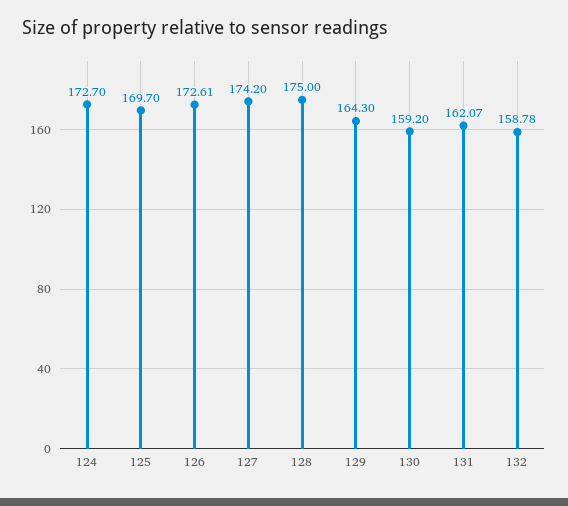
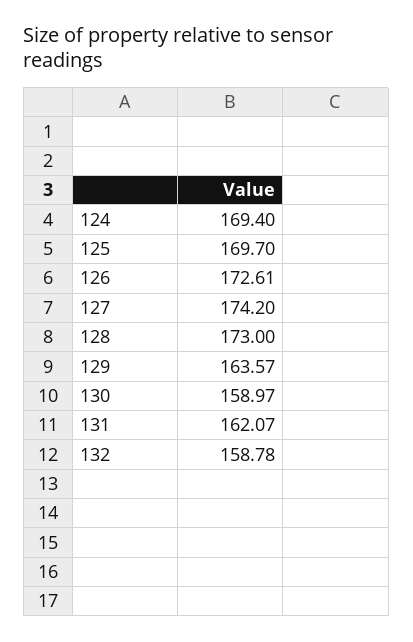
  {
-   "124": 172.7,
+   "124": 169.4,
    "125": 169.7,
    "126": 172.61,
    "127": 174.2,
-   "128": 175,
+   "128": 173,
-   "129": 164.3,
+   "129": 163.57,
-   "130": 159.2,
+   "130": 158.97,
    "131": 162.07,
    "132": 158.78
  }

